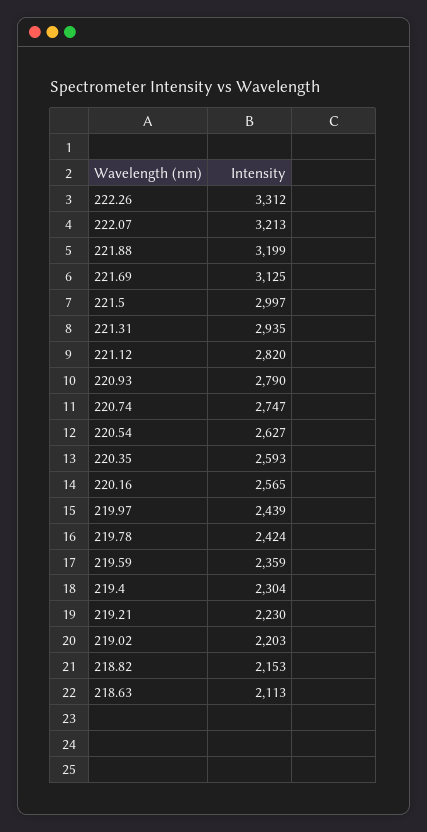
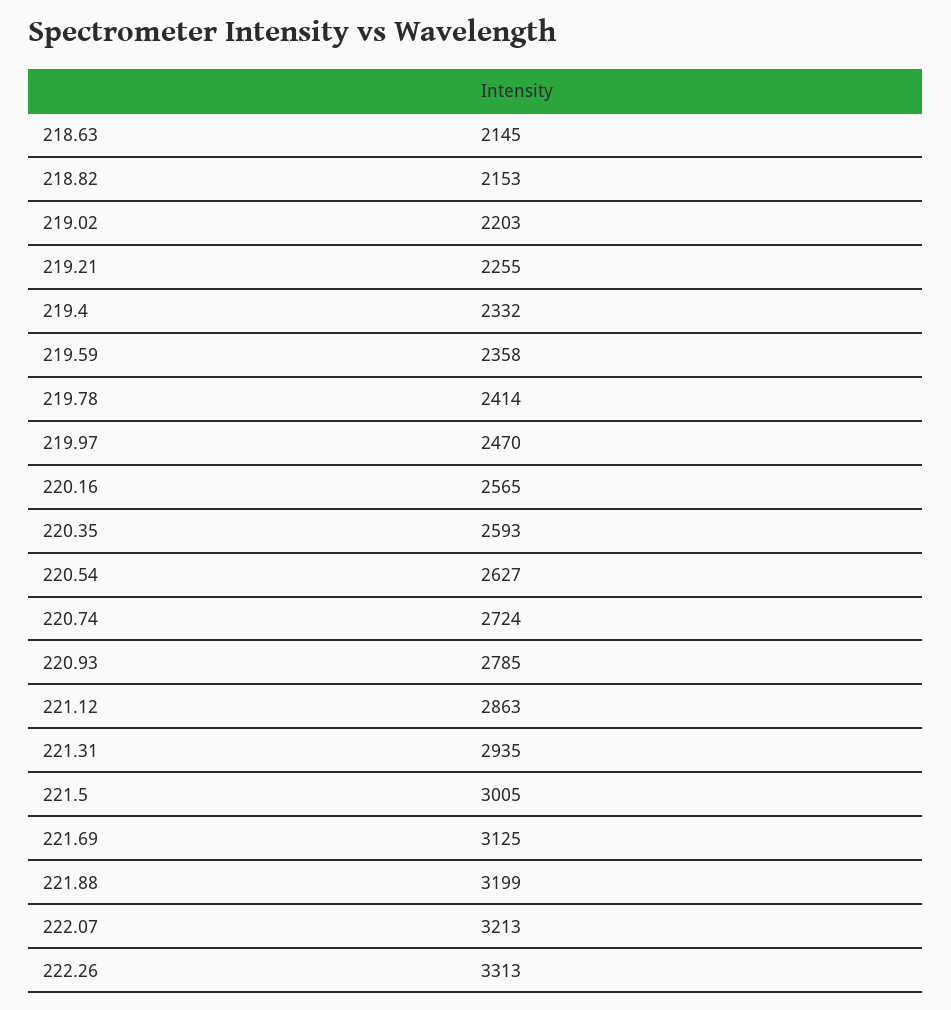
  {
-   "222.26": 3312,
+   "222.26": 3313,
    "222.07": 3213,
    "221.88": 3199,
    "221.69": 3125,
-   "221.5": 2997,
+   "221.5": 3005,
    "221.31": 2935,
-   "221.12": 2820,
+   "221.12": 2863,
-   "220.93": 2790,
+   "220.93": 2785,
-   "220.74": 2747,
+   "220.74": 2724,
    "220.54": 2627,
    "220.35": 2593,
    "220.16": 2565,
-   "219.97": 2439,
+   "219.97": 2470,
-   "219.78": 2424,
+   "219.78": 2414,
-   "219.59": 2359,
+   "219.59": 2358,
-   "219.4": 2304,
+   "219.4": 2332,
-   "219.21": 2230,
+   "219.21": 2255,
    "219.02": 2203,
    "218.82": 2153,
-   "218.63": 2113
+   "218.63": 2145
  }

